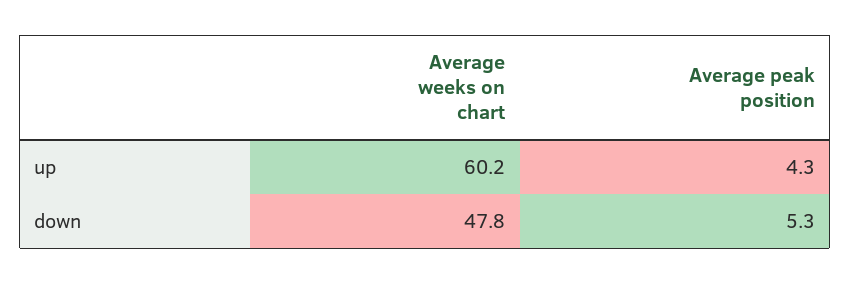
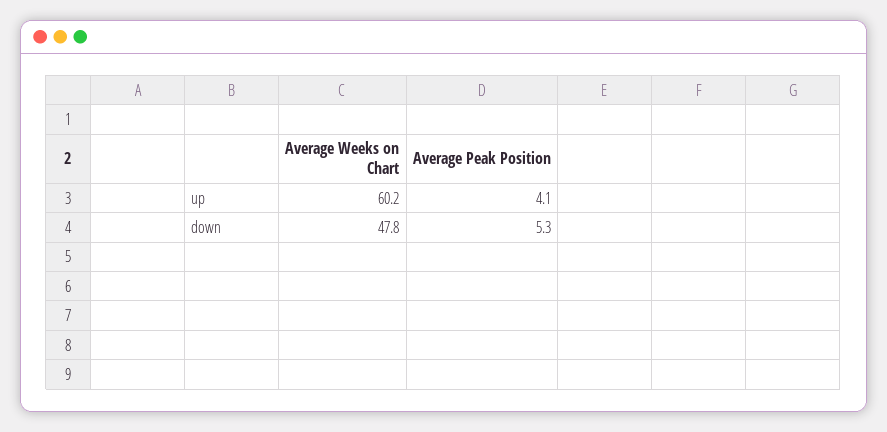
  {
    "Average weeks on chart": {
      "up": 60.2,
      "down": 47.8
    },
    "Average peak position": {
-     "up": 4.3,
+     "up": 4.1,
      "down": 5.3
    }
  }

